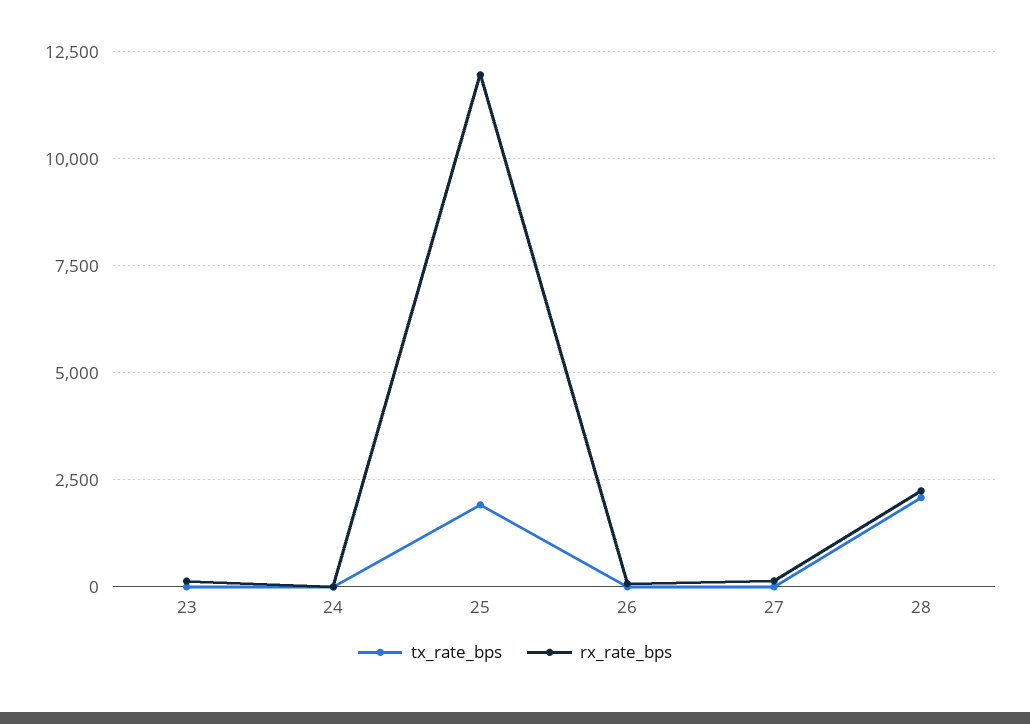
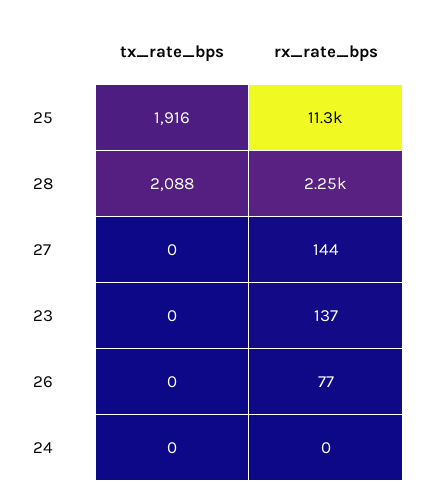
  {
    "tx_rate_bps": {
      "23": 0,
      "24": 0,
      "25": 1916,
      "26": 0,
      "27": 0,
      "28": 2088
    },
    "rx_rate_bps": {
      "23": 137,
      "24": 0,
-     "25": 12000,
+     "25": 11300,
      "26": 77,
      "27": 144,
      "28": 2250
    }
  }

